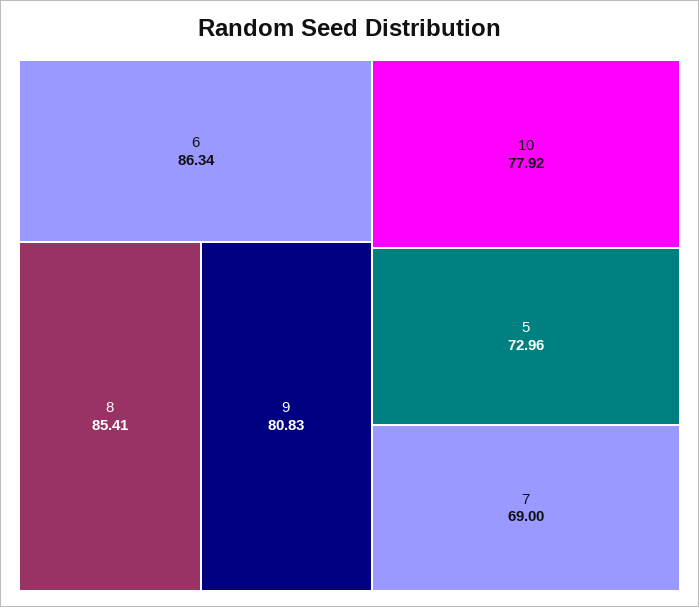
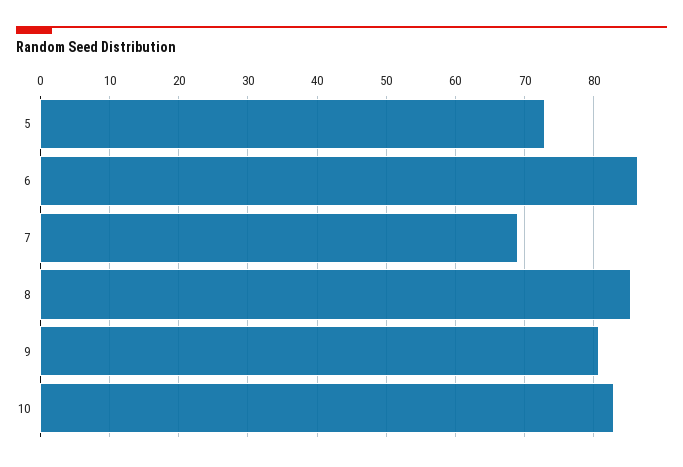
  {
    "6": 86.34,
    "8": 85.41,
    "9": 80.83,
-   "10": 77.92,
+   "10": 83,
    "5": 72.96,
    "7": 69
  }

